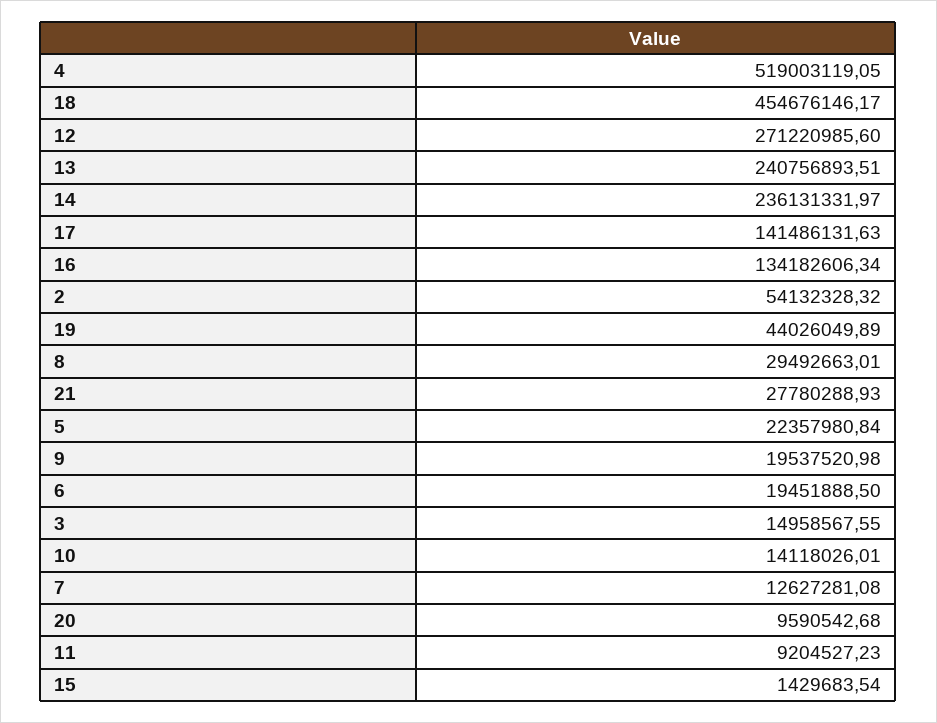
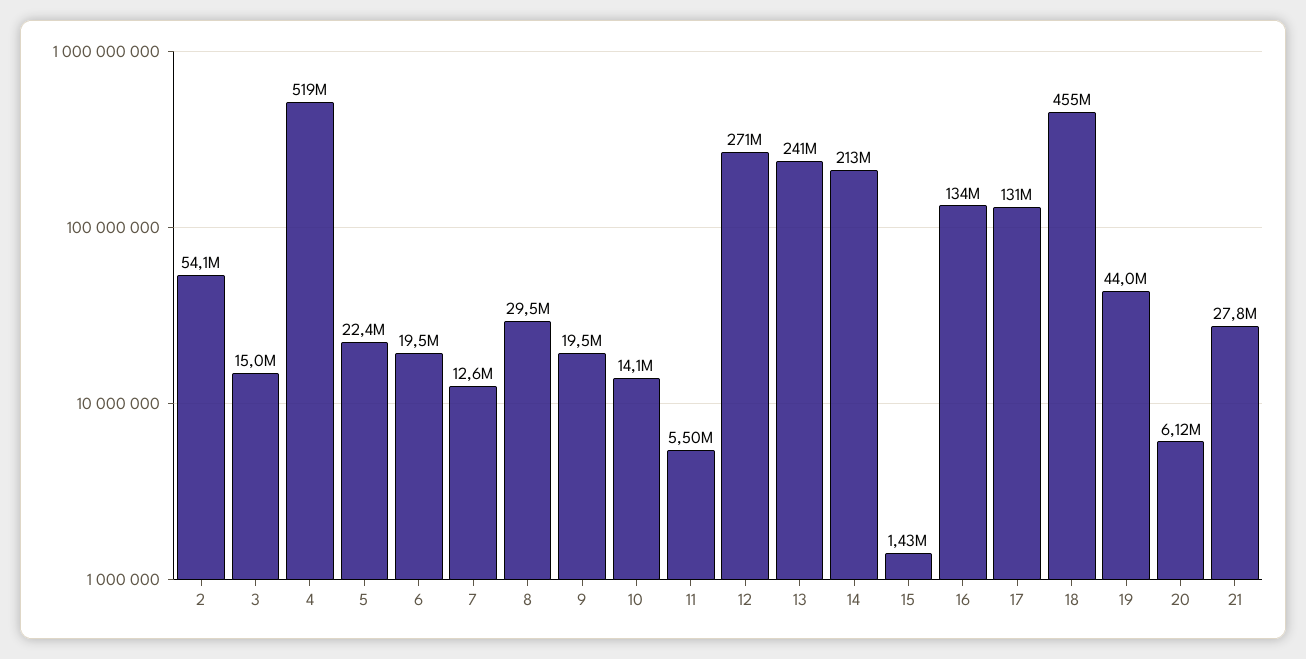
  {
    "4": 519003119.05,
    "18": 454676146.17,
    "12": 271220985.6,
    "13": 240756893.51,
-   "14": 236131331.97,
+   "14": 213000000,
-   "17": 141486131.63,
+   "17": 131000000,
    "16": 134182606.34,
    "2": 54132328.32,
    "19": 44026049.89,
    "8": 29492663.01,
    "21": 27780288.93,
    "5": 22357980.84,
    "9": 19537520.98,
    "6": 19451888.5,
    "3": 14958567.55,
    "10": 14118026.01,
    "7": 12627281.08,
-   "20": 9590542.68,
+   "20": 6120000,
-   "11": 9204527.23,
+   "11": 5500000,
    "15": 1429683.54
  }

